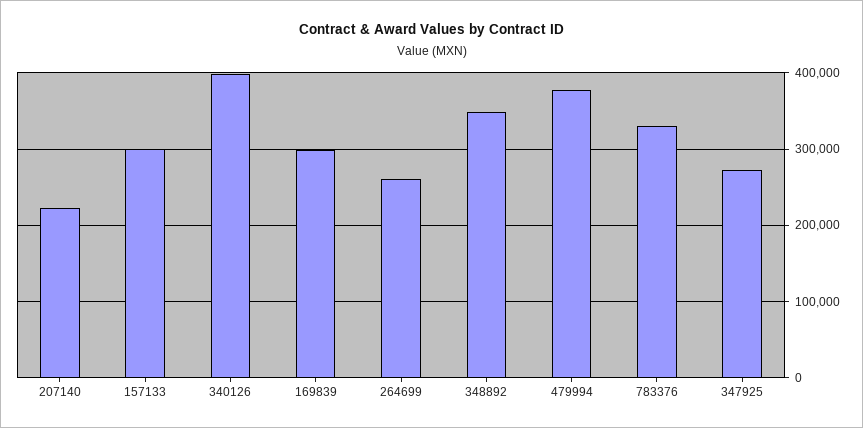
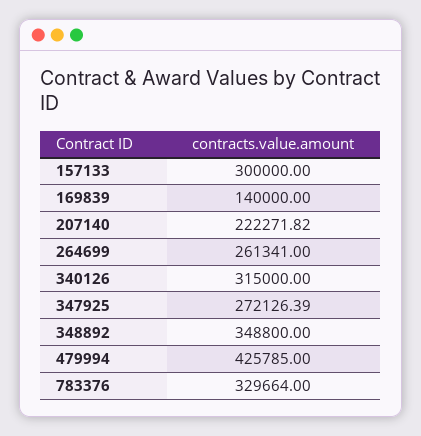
  {
    "207140": 222271.82,
    "157133": 300000,
-   "340126": 400000,
+   "340126": 315000,
-   "169839": 300000,
+   "169839": 140000,
    "264699": 261341,
    "348892": 348800,
-   "479994": 380000,
+   "479994": 425785,
    "783376": 329664,
    "347925": 272126.39
  }

